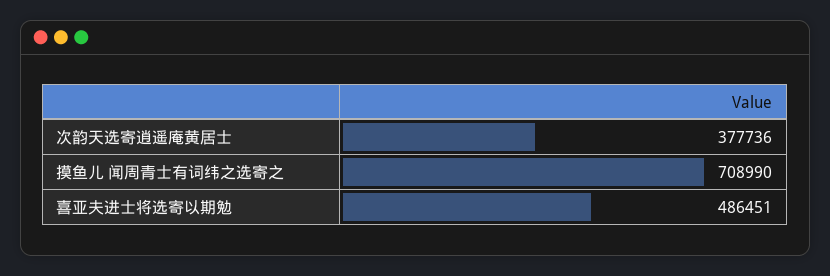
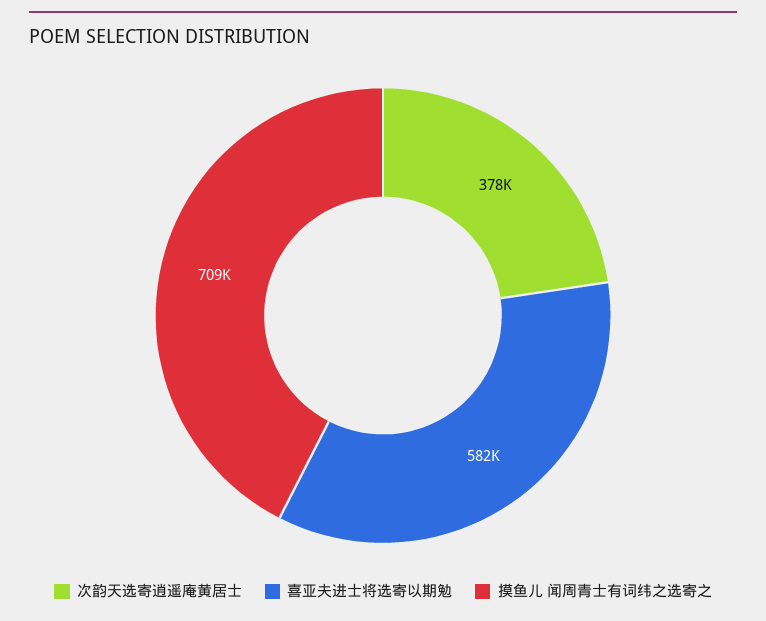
  {
    "次韵天选寄逍遥庵黄居士": 377736,
    "摸鱼儿 闻周青士有词纬之选寄之": 708990,
-   "喜亚夫进士将选寄以期勉": 486451
+   "喜亚夫进士将选寄以期勉": 582000
  }

